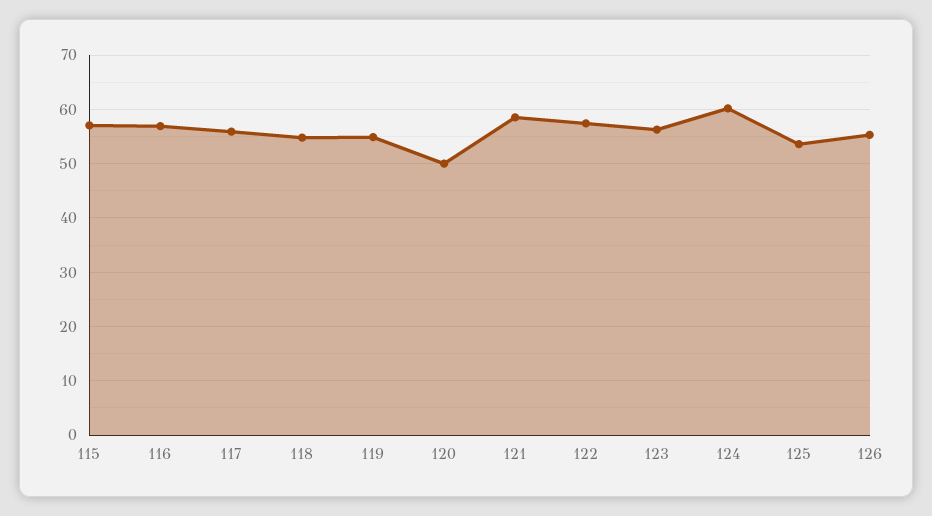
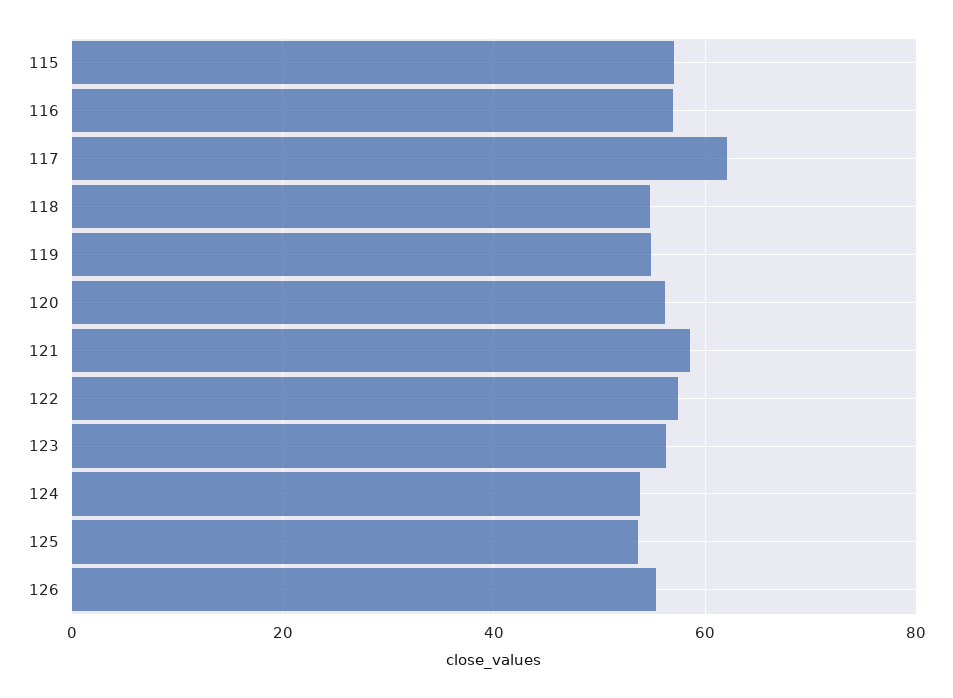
  {
    "115": 58,
    "116": 56,
-   "117": 56,
+   "117": 62,
    "118": 54,
    "119": 54,
-   "120": 50,
+   "120": 56,
    "121": 58,
    "122": 58,
    "123": 56,
-   "124": 60,
+   "124": 54,
    "125": 54,
    "126": 56
  }

